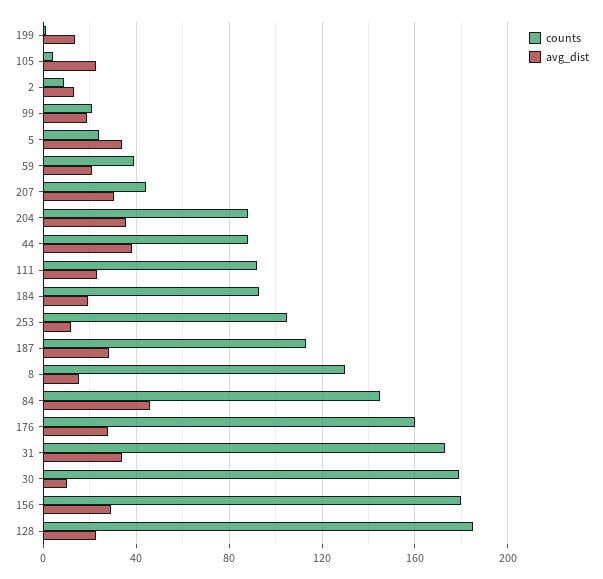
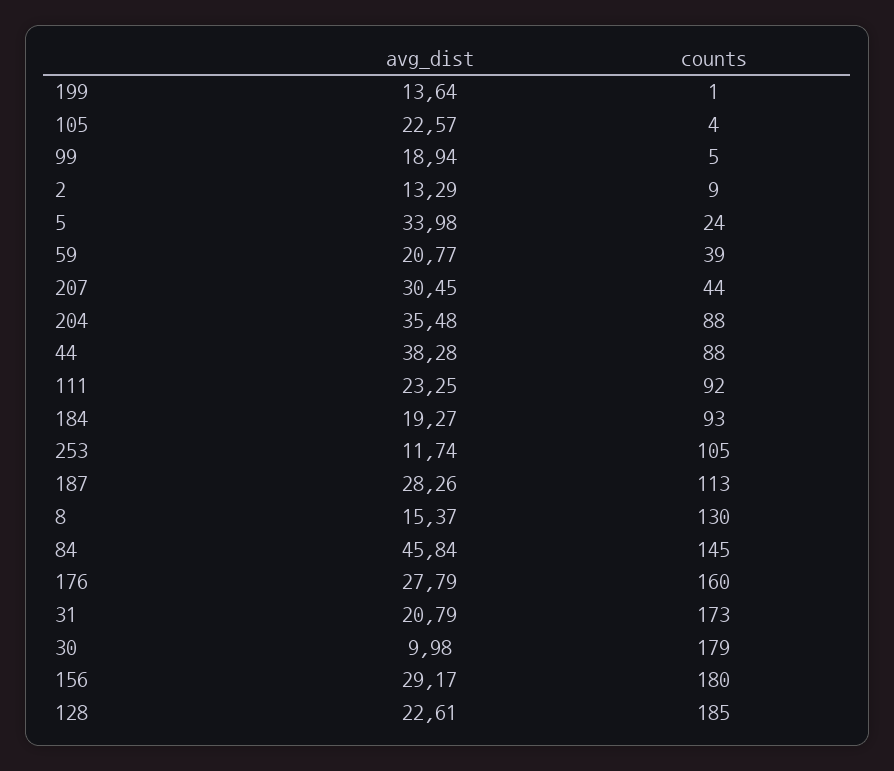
  {
    "counts": {
      "199": 1,
      "105": 4,
      "2": 9,
-     "99": 20,
+     "99": 5,
      "5": 24,
      "59": 39,
      "207": 44,
      "204": 88,
      "44": 88,
      "111": 92,
      "184": 93,
      "253": 105,
      "187": 113,
      "8": 130,
      "84": 145,
      "176": 160,
      "31": 173,
      "30": 179,
      "156": 180,
      "128": 185
    },
    "avg_dist": {
      "199": 13.64,
      "105": 22.57,
      "2": 13.29,
      "99": 18.94,
      "5": 33.98,
      "59": 20.77,
      "207": 30.45,
      "204": 35.48,
      "44": 38.28,
      "111": 23.25,
      "184": 19.27,
      "253": 11.74,
      "187": 28.26,
      "8": 15.37,
      "84": 45.84,
      "176": 27.79,
-     "31": 35,
+     "31": 20.79,
      "30": 9.98,
      "156": 29.17,
      "128": 22.61
    }
  }

